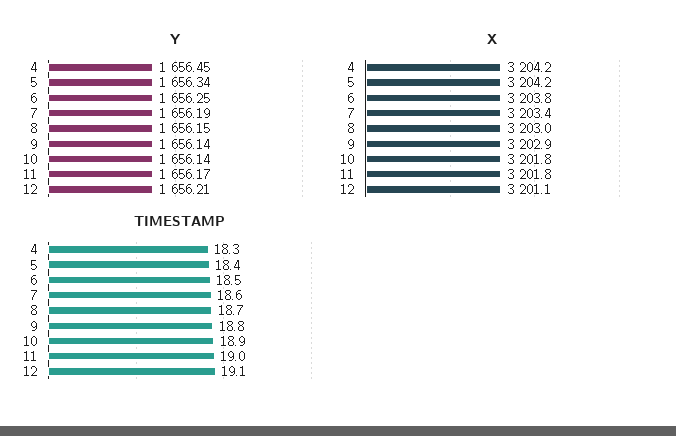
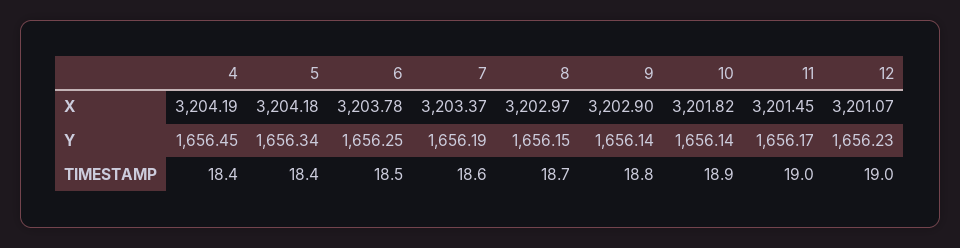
  {
    "Y": {
      "4": 1656.45,
      "5": 1656.34,
      "6": 1656.25,
      "7": 1656.19,
      "8": 1656.15,
      "9": 1656.14,
      "10": 1656.14,
      "11": 1656.17,
-     "12": 1656.21
+     "12": 1656.23
    },
    "X": {
      "4": 3204.19,
      "5": 3204.18,
      "6": 3203.78,
      "7": 3203.37,
      "8": 3202.97,
      "9": 3202.9,
      "10": 3201.82,
-     "11": 3201.8,
+     "11": 3201.45,
      "12": 3201.07
    },
    "TIMESTAMP": {
-     "4": 18.3,
+     "4": 18.4,
      "5": 18.4,
      "6": 18.5,
      "7": 18.6,
      "8": 18.7,
      "9": 18.8,
      "10": 18.9,
      "11": 19,
-     "12": 19.1
+     "12": 19
    }
  }

